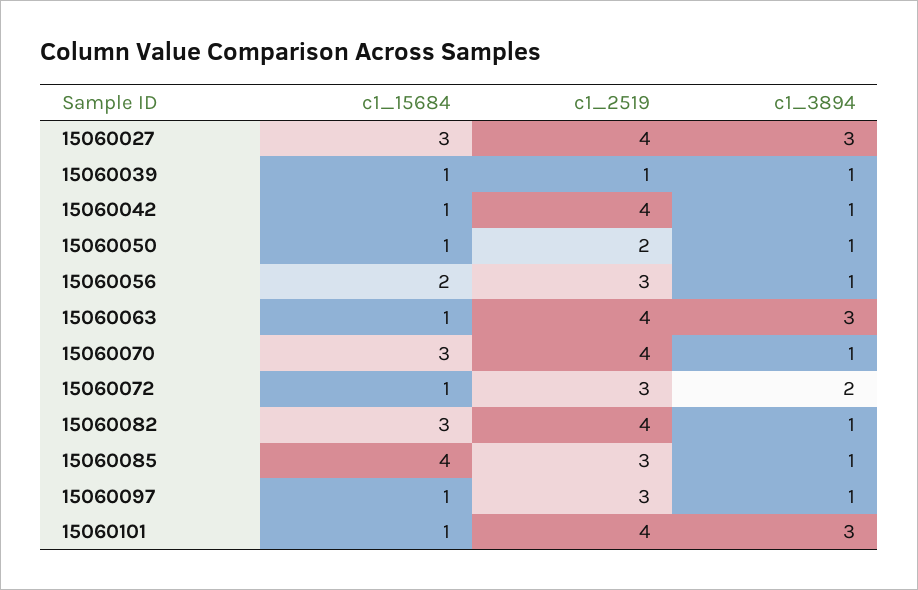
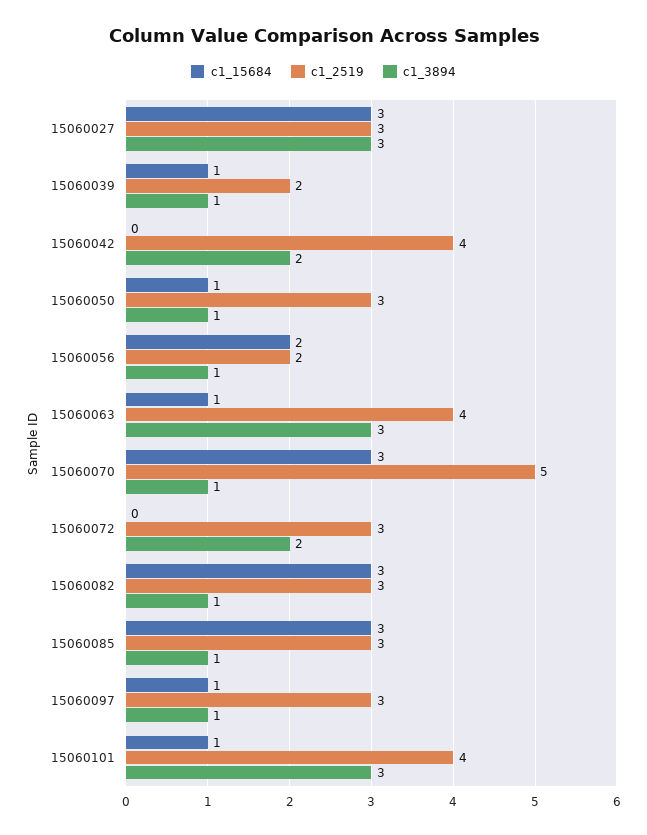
  {
    "c1_15684": {
      "15060027": 3,
      "15060039": 1,
-     "15060042": 1,
+     "15060042": 0,
      "15060050": 1,
      "15060056": 2,
      "15060063": 1,
      "15060070": 3,
-     "15060072": 1,
+     "15060072": 0,
      "15060082": 3,
-     "15060085": 4,
+     "15060085": 3,
      "15060097": 1,
      "15060101": 1
    },
    "c1_2519": {
-     "15060027": 4,
+     "15060027": 3,
-     "15060039": 1,
+     "15060039": 2,
      "15060042": 4,
-     "15060050": 2,
+     "15060050": 3,
-     "15060056": 3,
+     "15060056": 2,
      "15060063": 4,
-     "15060070": 4,
+     "15060070": 5,
      "15060072": 3,
-     "15060082": 4,
+     "15060082": 3,
      "15060085": 3,
      "15060097": 3,
      "15060101": 4
    },
    "c1_3894": {
      "15060027": 3,
      "15060039": 1,
-     "15060042": 1,
+     "15060042": 2,
      "15060050": 1,
      "15060056": 1,
      "15060063": 3,
      "15060070": 1,
      "15060072": 2,
      "15060082": 1,
      "15060085": 1,
      "15060097": 1,
      "15060101": 3
    }
  }

